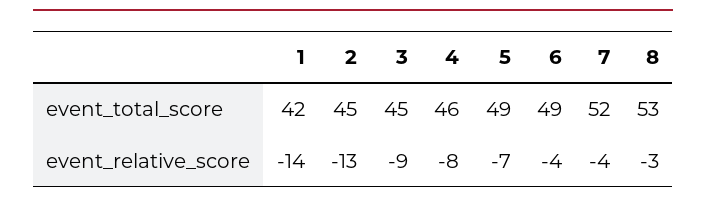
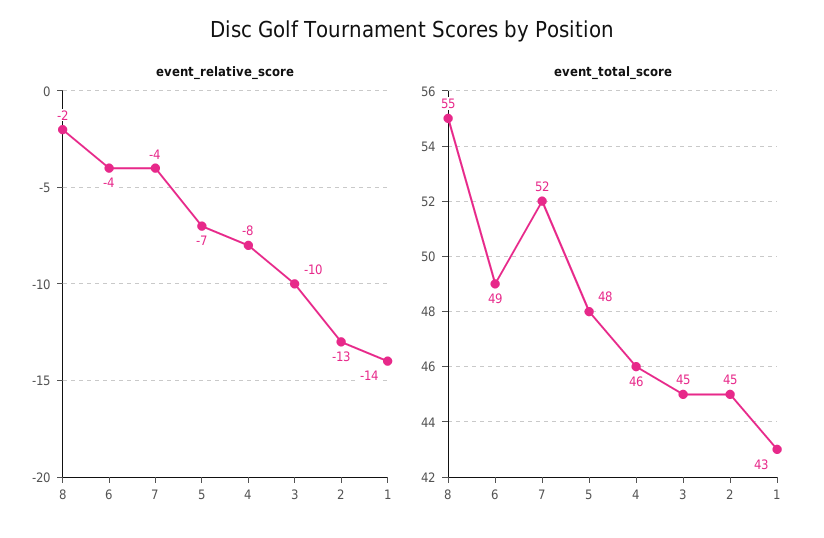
  {
    "event_total_score": {
-     "1": 42,
+     "1": 43,
      "2": 45,
      "3": 45,
      "4": 46,
-     "5": 49,
+     "5": 48,
      "6": 49,
      "7": 52,
-     "8": 53
+     "8": 55
    },
    "event_relative_score": {
      "1": -14,
      "2": -13,
-     "3": -9,
+     "3": -10,
      "4": -8,
      "5": -7,
      "6": -4,
      "7": -4,
-     "8": -3
+     "8": -2
    }
  }

